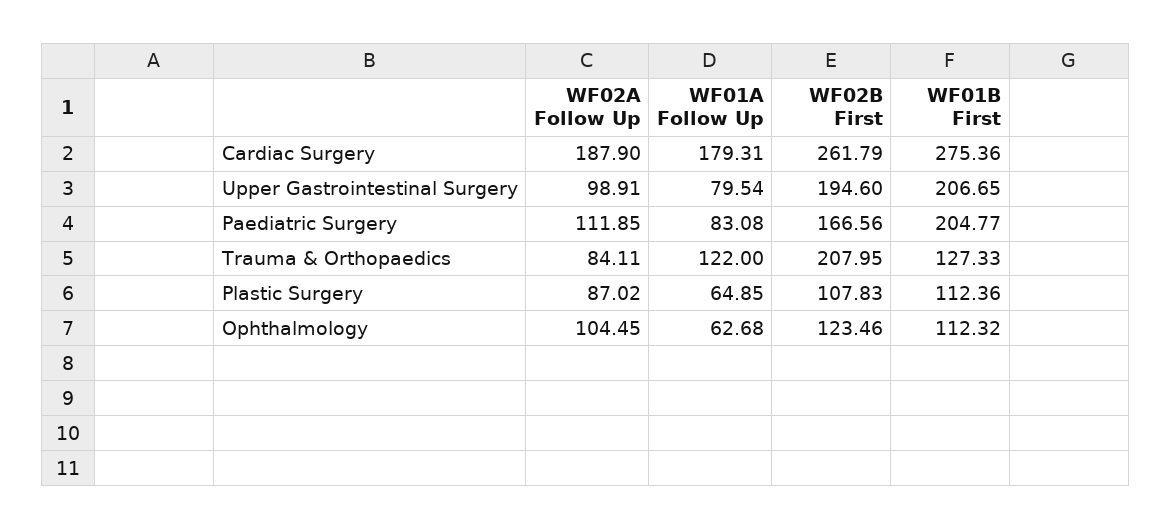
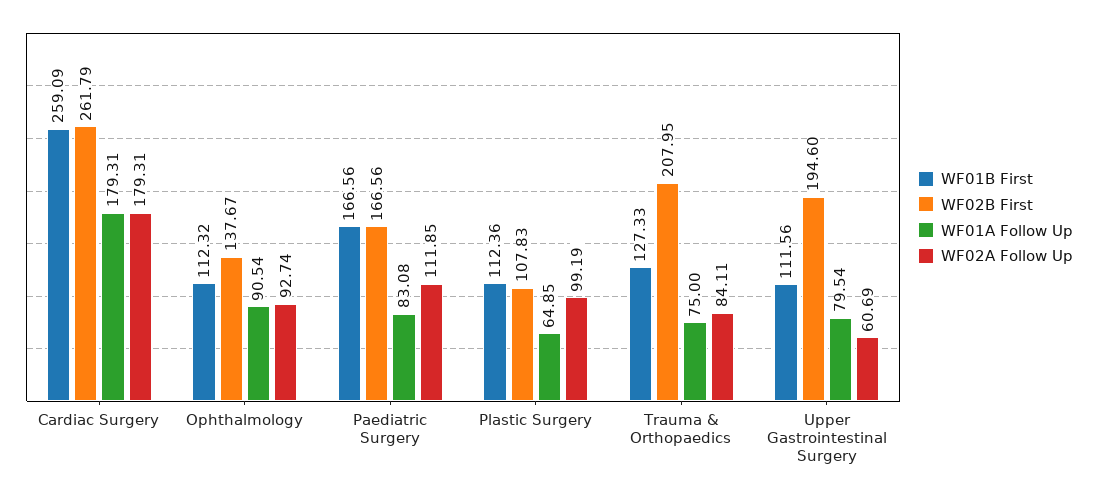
  {
    "WF02A Follow Up": {
-     "Cardiac Surgery": 187.9,
+     "Cardiac Surgery": 179.31,
-     "Upper Gastrointestinal Surgery": 98.91,
+     "Upper Gastrointestinal Surgery": 60.69,
      "Paediatric Surgery": 111.85,
      "Trauma & Orthopaedics": 84.11,
-     "Plastic Surgery": 87.02,
+     "Plastic Surgery": 99.19,
-     "Ophthalmology": 104.45
+     "Ophthalmology": 92.74
    },
    "WF01A Follow Up": {
      "Cardiac Surgery": 179.31,
      "Upper Gastrointestinal Surgery": 79.54,
      "Paediatric Surgery": 83.08,
-     "Trauma & Orthopaedics": 122,
+     "Trauma & Orthopaedics": 75,
      "Plastic Surgery": 64.85,
-     "Ophthalmology": 62.68
+     "Ophthalmology": 90.54
    },
    "WF02B First": {
      "Cardiac Surgery": 261.79,
      "Upper Gastrointestinal Surgery": 194.6,
      "Paediatric Surgery": 166.56,
      "Trauma & Orthopaedics": 207.95,
      "Plastic Surgery": 107.83,
-     "Ophthalmology": 123.46
+     "Ophthalmology": 137.67
    },
    "WF01B First": {
-     "Cardiac Surgery": 275.36,
+     "Cardiac Surgery": 259.09,
-     "Upper Gastrointestinal Surgery": 206.65,
+     "Upper Gastrointestinal Surgery": 111.56,
-     "Paediatric Surgery": 204.77,
+     "Paediatric Surgery": 166.56,
      "Trauma & Orthopaedics": 127.33,
      "Plastic Surgery": 112.36,
      "Ophthalmology": 112.32
    }
  }

